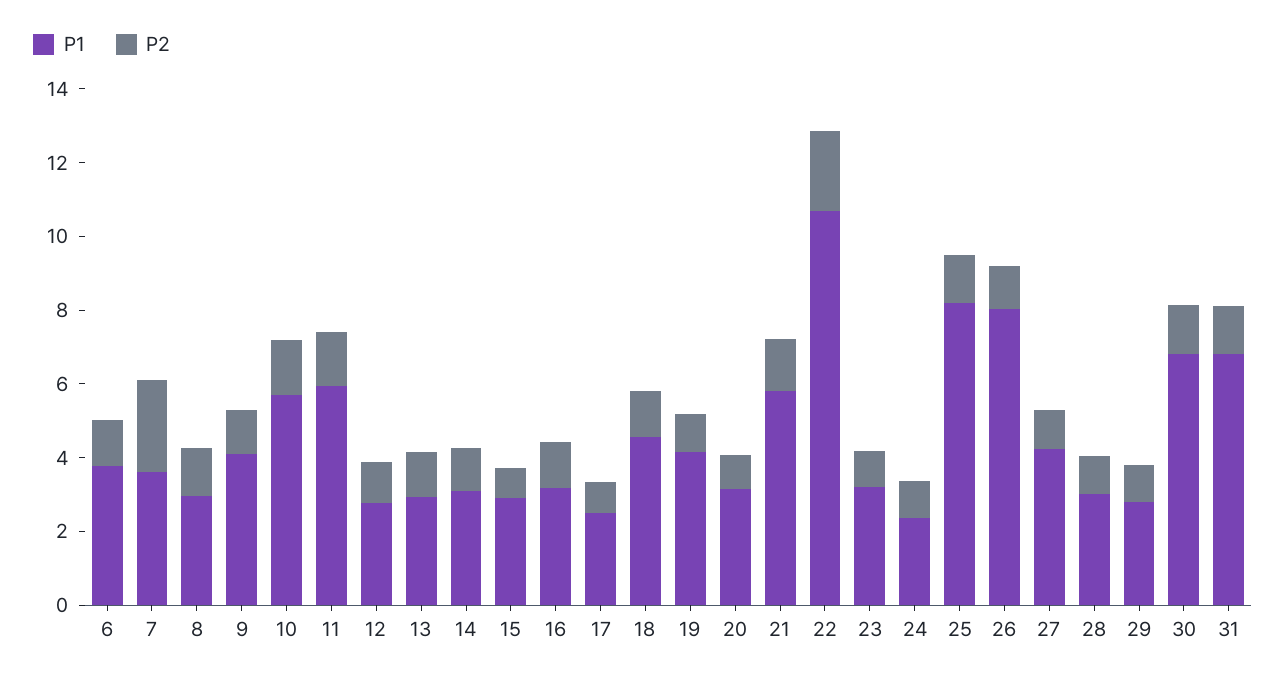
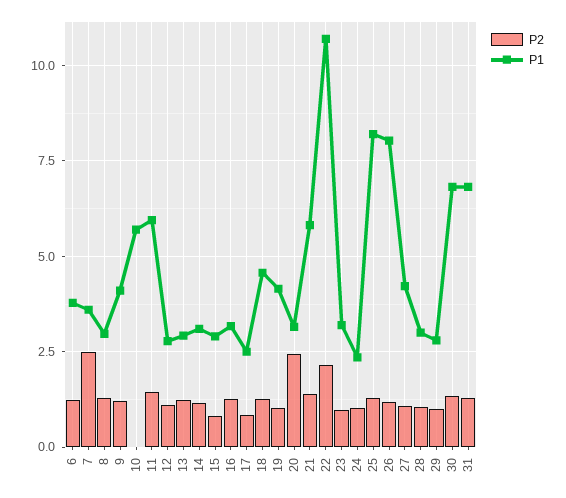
  {
    "P1": {
      "6": 3.75,
      "7": 3.5,
      "8": 3,
      "9": 4,
      "10": 5.75,
      "11": 6,
      "12": 2.75,
      "13": 3,
      "14": 3,
      "15": 3,
      "16": 3.25,
      "17": 2.5,
      "18": 4.5,
      "19": 4.25,
      "20": 3.25,
      "21": 5.75,
      "22": 10.75,
      "23": 3.25,
      "24": 2.25,
      "25": 8.25,
      "26": 8,
      "27": 4.25,
      "28": 3,
      "29": 2.75,
      "30": 6.75,
      "31": 6.75
    },
    "P2": {
      "6": 1.25,
      "7": 2.5,
      "8": 1.25,
      "9": 1.25,
-     "10": 1.5,
+     "10": 0,
      "11": 1.5,
      "12": 1,
      "13": 1.25,
      "14": 1.25,
      "15": 0.75,
      "16": 1.25,
      "17": 0.75,
      "18": 1.25,
      "19": 1,
-     "20": 1,
+     "20": 2.5,
      "21": 1.5,
      "22": 2.25,
      "23": 1,
      "24": 1,
      "25": 1.25,
      "26": 1.25,
      "27": 1,
      "28": 1,
      "29": 1,
      "30": 1.25,
      "31": 1.25
    }
  }

